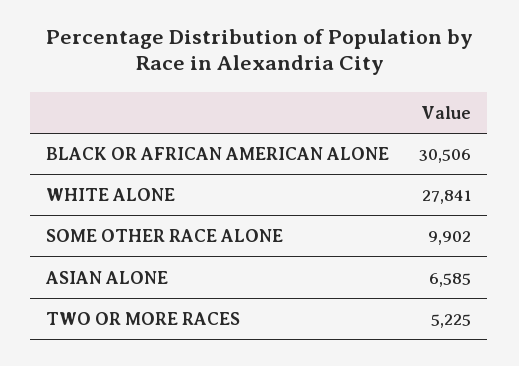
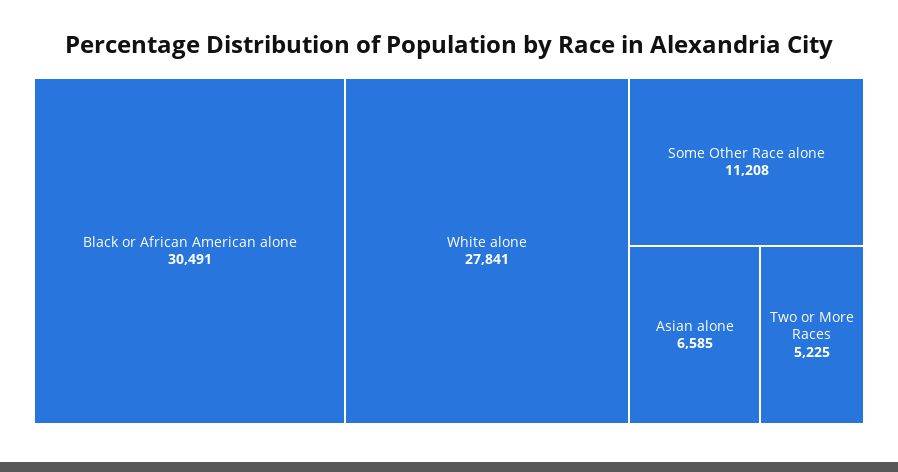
  {
-   "BLACK OR AFRICAN AMERICAN ALONE": 30506,
+   "BLACK OR AFRICAN AMERICAN ALONE": 30491,
    "WHITE ALONE": 27841,
-   "SOME OTHER RACE ALONE": 9902,
+   "SOME OTHER RACE ALONE": 11208,
    "ASIAN ALONE": 6585,
    "TWO OR MORE RACES": 5225
  }

